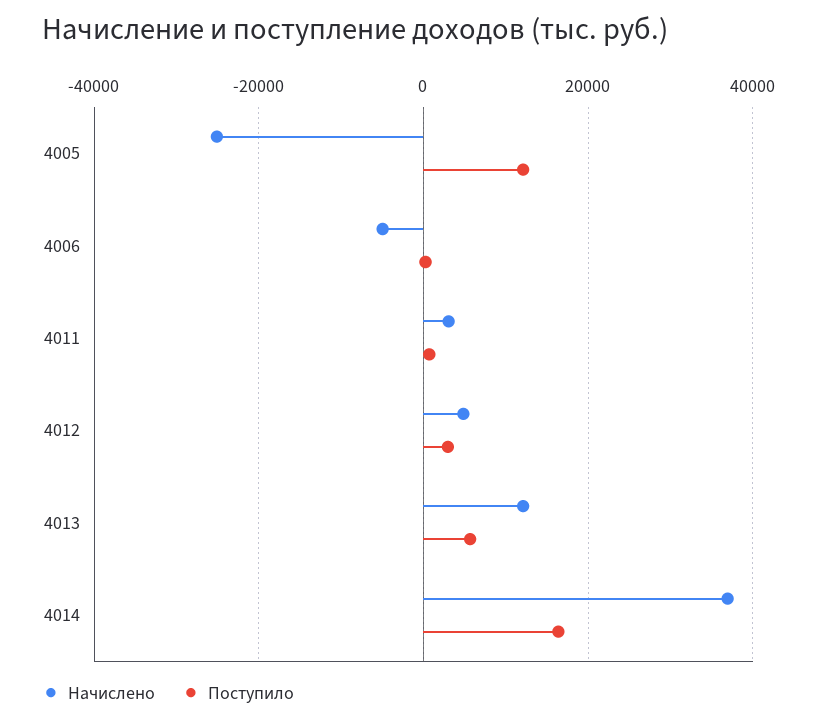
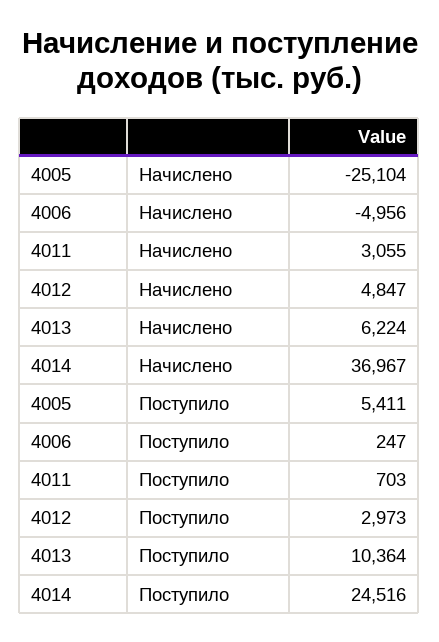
  {
    "Начислено": {
      "4005": -25104,
      "4006": -4956,
      "4011": 3055,
      "4012": 4847,
-     "4013": 12000,
+     "4013": 6224,
      "4014": 36967
    },
    "Поступило": {
-     "4005": 12000,
+     "4005": 5411,
      "4006": 247,
      "4011": 703,
      "4012": 2973,
-     "4013": 6000,
+     "4013": 10364,
-     "4014": 16000
+     "4014": 24516
    }
  }

